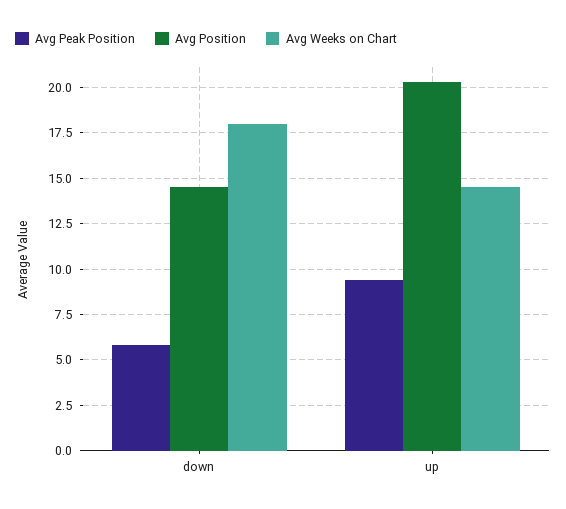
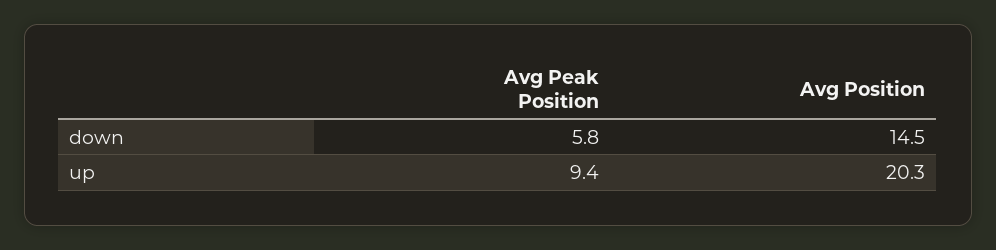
  {
    "Avg Peak Position": {
      "down": 5.8,
      "up": 9.4
    },
    "Avg Position": {
      "down": 14.5,
      "up": 20.3
-   },
+   }
-   "Avg Weeks on Chart": {
-     "down": 18,
-     "up": 14.5
-   }
  }

